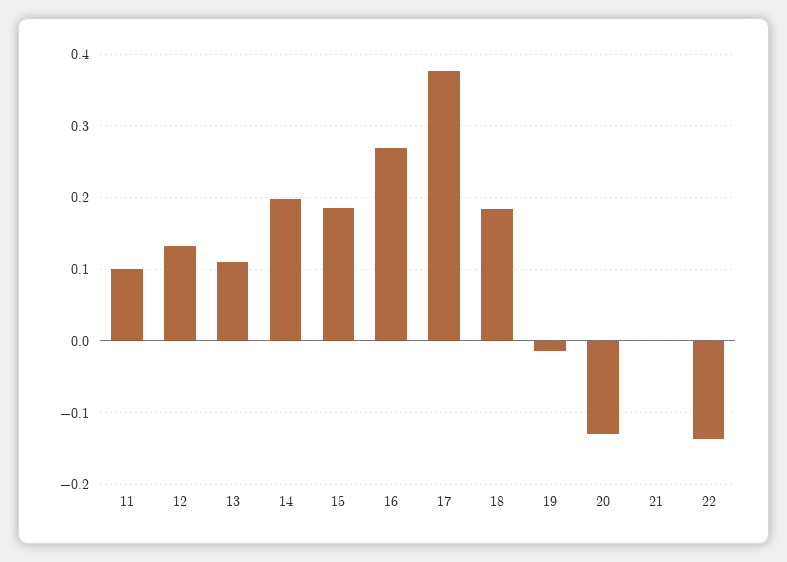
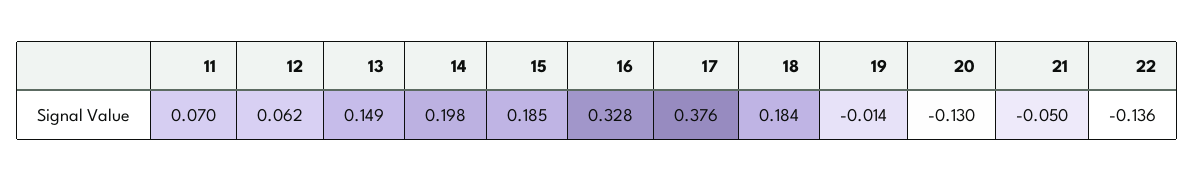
  {
-   "11": 0.1,
+   "11": 0.07,
-   "12": 0.13,
+   "12": 0.062,
-   "13": 0.11,
+   "13": 0.149,
    "14": 0.198,
    "15": 0.185,
-   "16": 0.27,
+   "16": 0.328,
    "17": 0.376,
    "18": 0.184,
    "19": -0.014,
    "20": -0.13,
-   "21": 0,
+   "21": -0.05,
    "22": -0.136
  }

